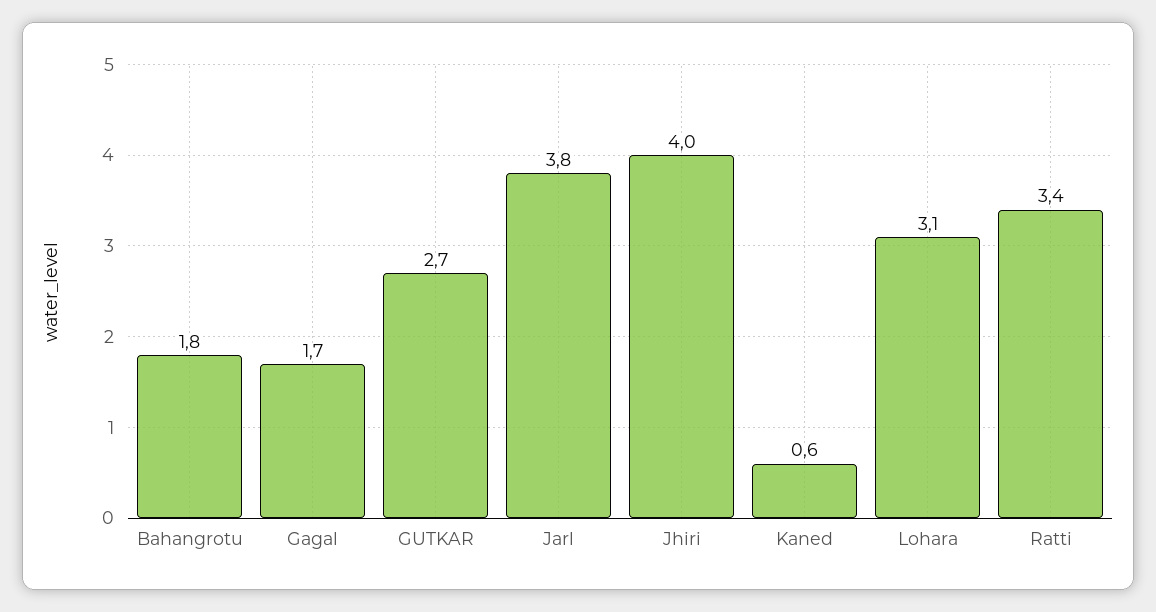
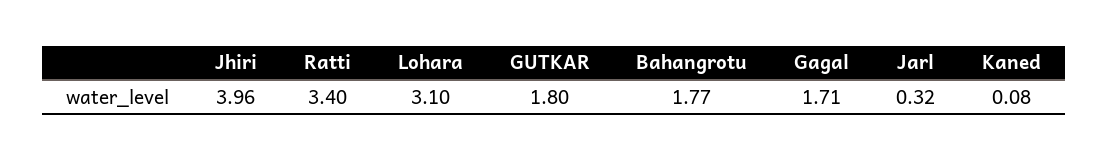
  {
    "Bahangrotu": 1.77,
    "Gagal": 1.71,
-   "GUTKAR": 2.7,
+   "GUTKAR": 1.8,
-   "Jarl": 3.8,
+   "Jarl": 0.32,
    "Jhiri": 3.96,
-   "Kaned": 0.6,
+   "Kaned": 0.08,
    "Lohara": 3.1,
    "Ratti": 3.4
  }

